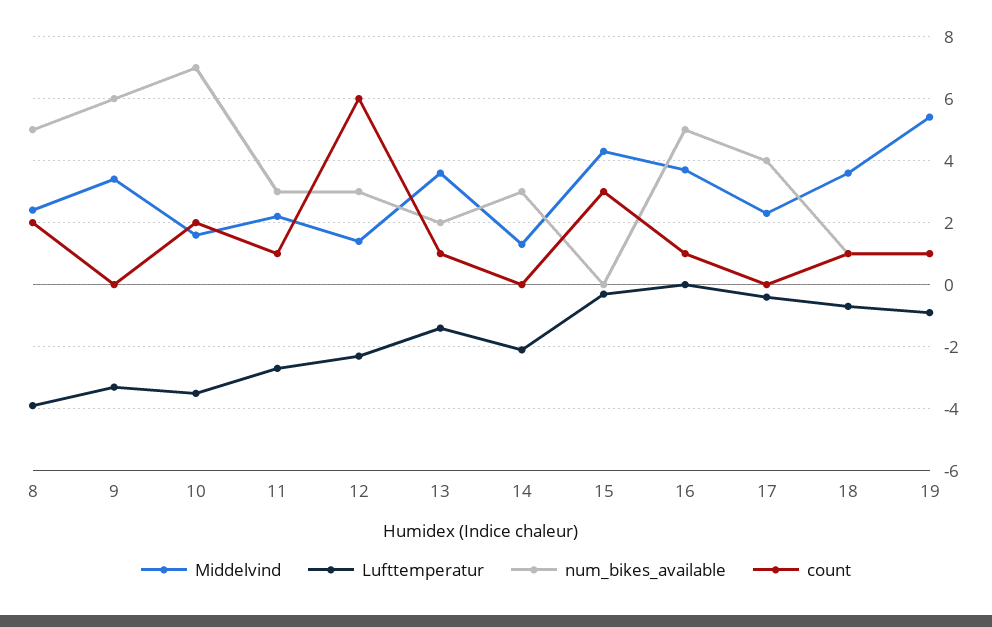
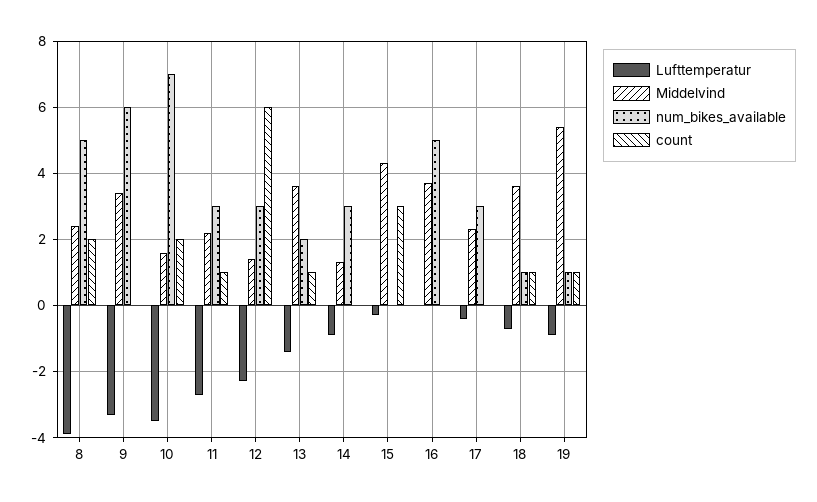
  {
    "Middelvind": {
      "8": 2.5,
      "9": 3.5,
      "10": 1.5,
      "11": 2,
      "12": 1.5,
      "13": 3.5,
      "14": 1.5,
      "15": 4.5,
      "16": 3.5,
      "17": 2.5,
      "18": 3.5,
      "19": 5.5
    },
    "Lufttemperatur": {
      "8": -4,
      "9": -3.5,
      "10": -3.5,
      "11": -2.5,
      "12": -2.5,
      "13": -1.5,
-     "14": -2,
+     "14": -1,
      "15": -0.5,
      "16": 0,
      "17": -0.5,
      "18": -0.5,
      "19": -1
    },
    "num_bikes_available": {
      "8": 5,
      "9": 6,
      "10": 7,
      "11": 3,
      "12": 3,
      "13": 2,
      "14": 3,
      "15": 0,
      "16": 5,
-     "17": 4,
+     "17": 3,
      "18": 1,
      "19": 1
    },
    "count": {
      "8": 2,
      "9": 0,
      "10": 2,
      "11": 1,
      "12": 6,
      "13": 1,
      "14": 0,
      "15": 3,
-     "16": 1,
+     "16": 0,
      "17": 0,
      "18": 1,
      "19": 1
    }
  }

